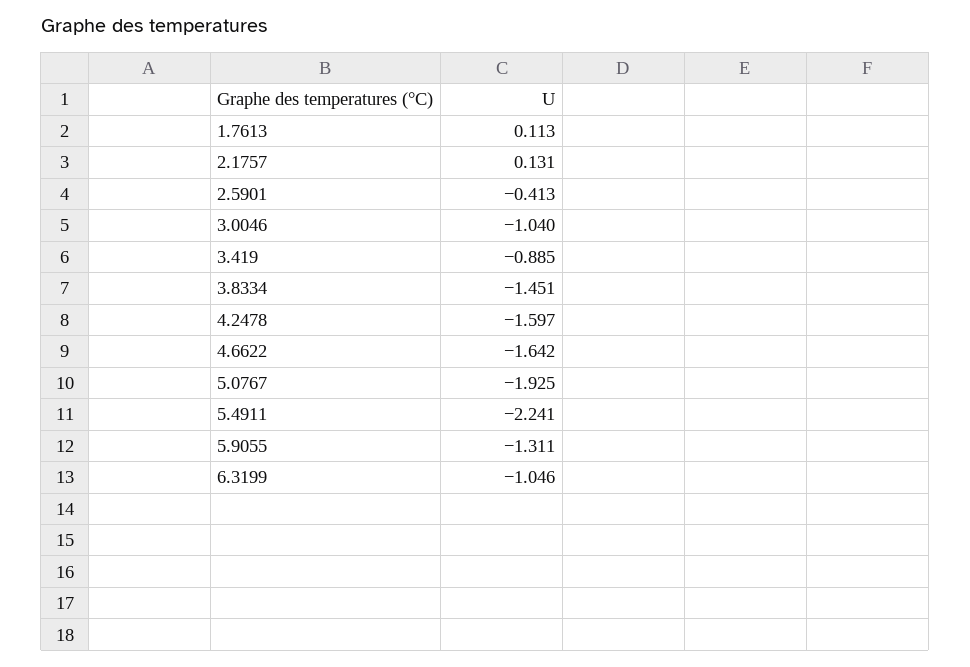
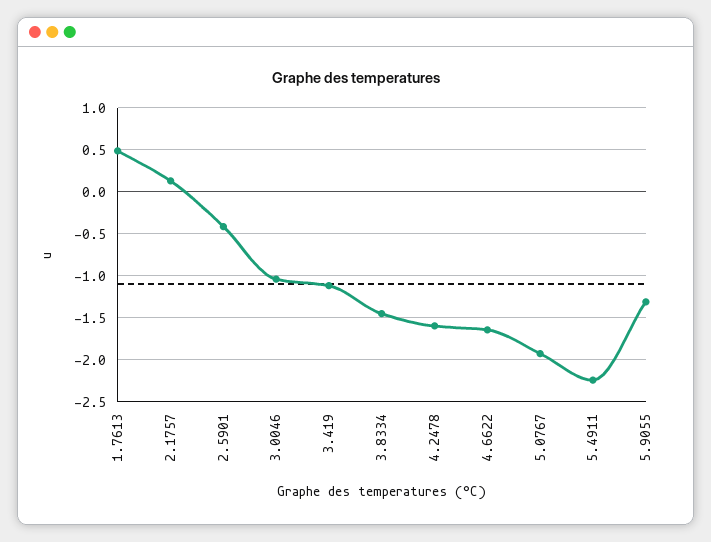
  {
-   "1.7613": 0.113,
+   "1.7613": 0.5,
    "2.1757": 0.131,
    "2.5901": -0.413,
    "3.0046": -1.04,
-   "3.419": -0.885,
+   "3.419": -1.1,
    "3.8334": -1.451,
    "4.2478": -1.597,
    "4.6622": -1.642,
    "5.0767": -1.925,
    "5.4911": -2.241,
-   "5.9055": -1.311,
+   "5.9055": -1.311
-   "6.3199": -1.046
  }

